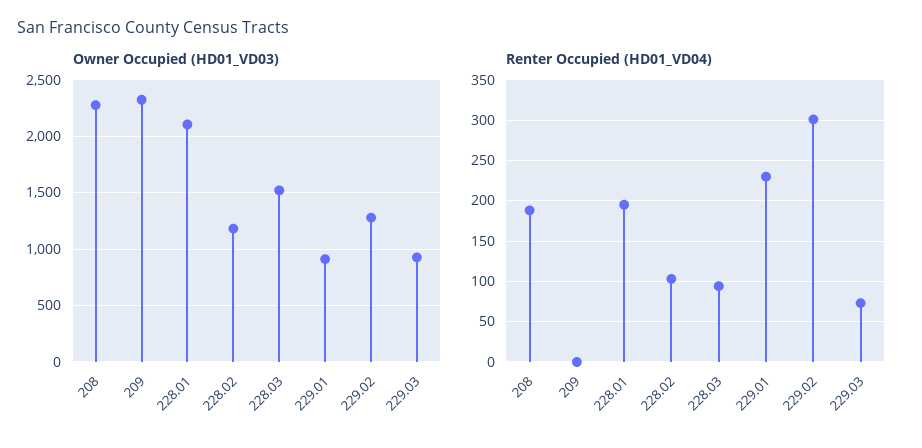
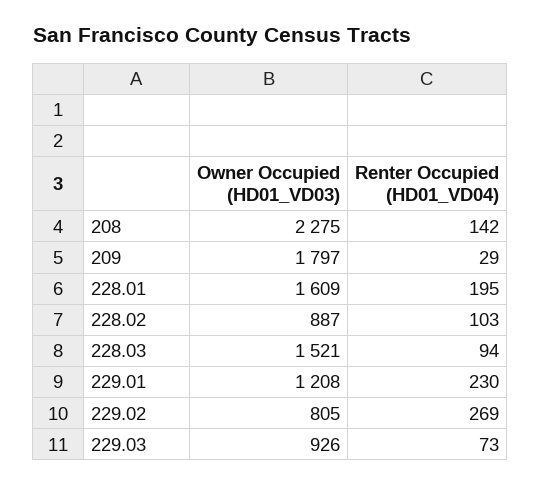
  {
    "Owner Occupied (HD01_VD03)": {
      "208": 2275,
-     "209": 2300,
+     "209": 1797,
-     "228.01": 2100,
+     "228.01": 1609,
-     "228.02": 1200,
+     "228.02": 887,
      "228.03": 1521,
-     "229.01": 900,
+     "229.01": 1208,
-     "229.02": 1300,
+     "229.02": 805,
      "229.03": 926
    },
    "Renter Occupied (HD01_VD04)": {
-     "208": 190,
+     "208": 142,
-     "209": 0,
+     "209": 29,
      "228.01": 195,
      "228.02": 103,
      "228.03": 94,
      "229.01": 230,
-     "229.02": 300,
+     "229.02": 269,
      "229.03": 73
    }
  }

